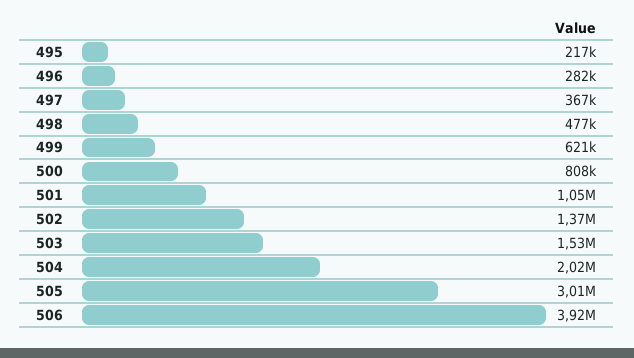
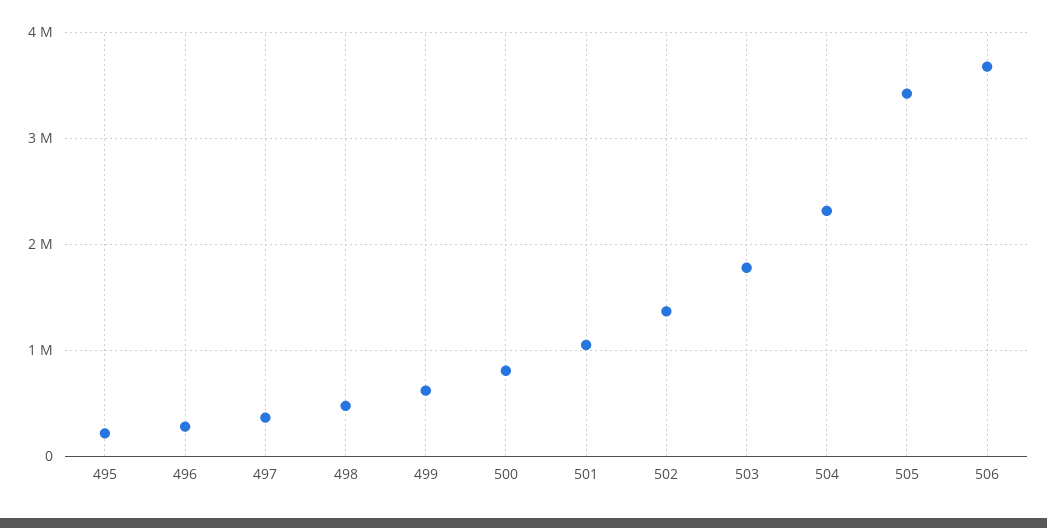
  {
    "495": 217000,
    "496": 282000,
    "497": 367000,
    "498": 477000,
    "499": 621000,
    "500": 808000,
    "501": 1050000,
    "502": 1370000,
-   "503": 1530000,
+   "503": 1800000,
-   "504": 2020000,
+   "504": 2300000,
-   "505": 3010000,
+   "505": 3400000,
-   "506": 3920000
+   "506": 3700000
  }

